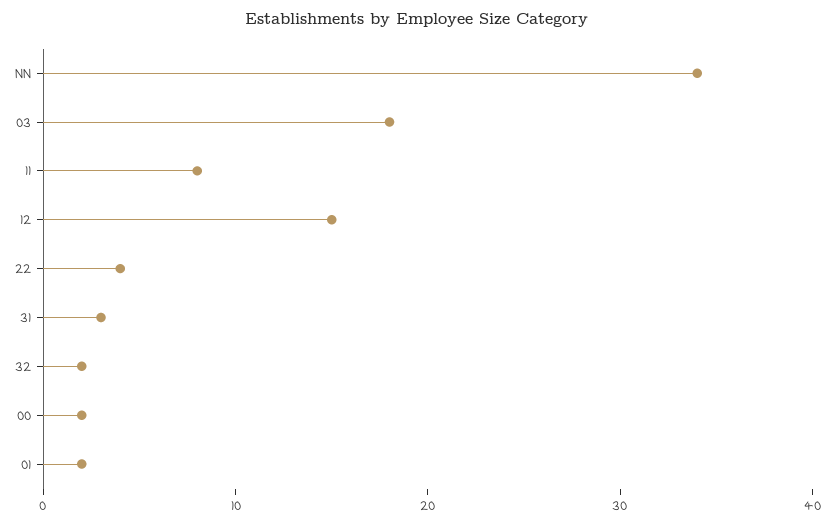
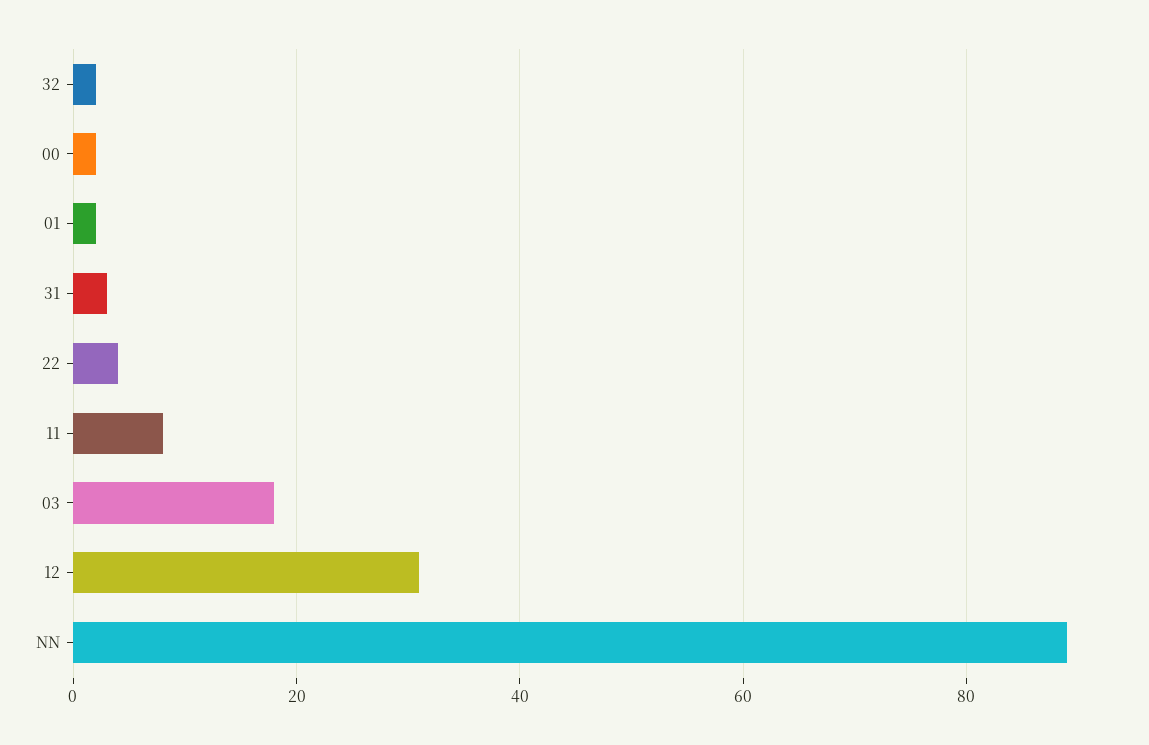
  {
-   "NN": 34,
+   "NN": 90,
    "03": 18,
    "11": 8,
-   "12": 15,
+   "12": 30,
    "22": 4,
    "31": 3,
    "32": 2,
    "00": 2,
    "01": 2
  }

